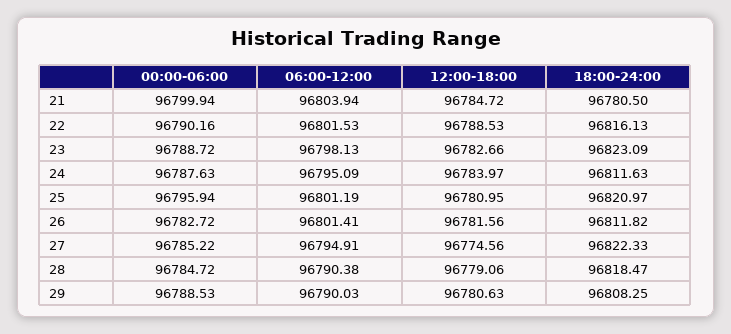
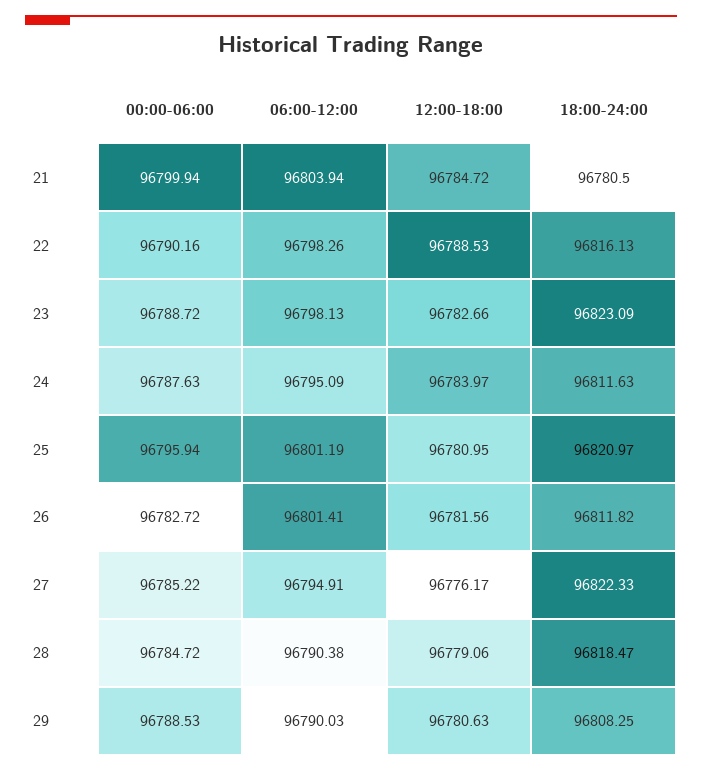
  {
    "00:00-06:00": {
      "21": 96799.94,
      "22": 96790.16,
      "23": 96788.72,
      "24": 96787.63,
      "25": 96795.94,
      "26": 96782.72,
      "27": 96785.22,
      "28": 96784.72,
      "29": 96788.53
    },
    "06:00-12:00": {
      "21": 96803.94,
-     "22": 96801.53,
+     "22": 96798.26,
      "23": 96798.13,
      "24": 96795.09,
      "25": 96801.19,
      "26": 96801.41,
      "27": 96794.91,
      "28": 96790.38,
      "29": 96790.03
    },
    "12:00-18:00": {
      "21": 96784.72,
      "22": 96788.53,
      "23": 96782.66,
      "24": 96783.97,
      "25": 96780.95,
      "26": 96781.56,
-     "27": 96774.56,
+     "27": 96776.17,
      "28": 96779.06,
      "29": 96780.63
    },
    "18:00-24:00": {
      "21": 96780.5,
      "22": 96816.13,
      "23": 96823.09,
      "24": 96811.63,
      "25": 96820.97,
      "26": 96811.82,
      "27": 96822.33,
      "28": 96818.47,
      "29": 96808.25
    }
  }

